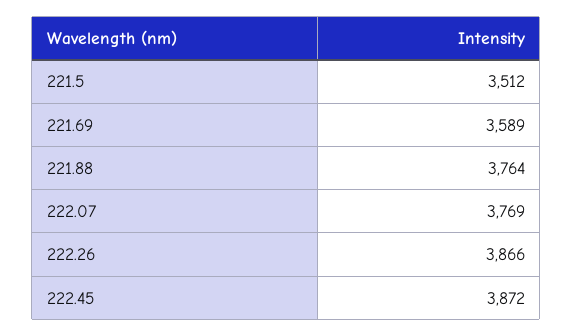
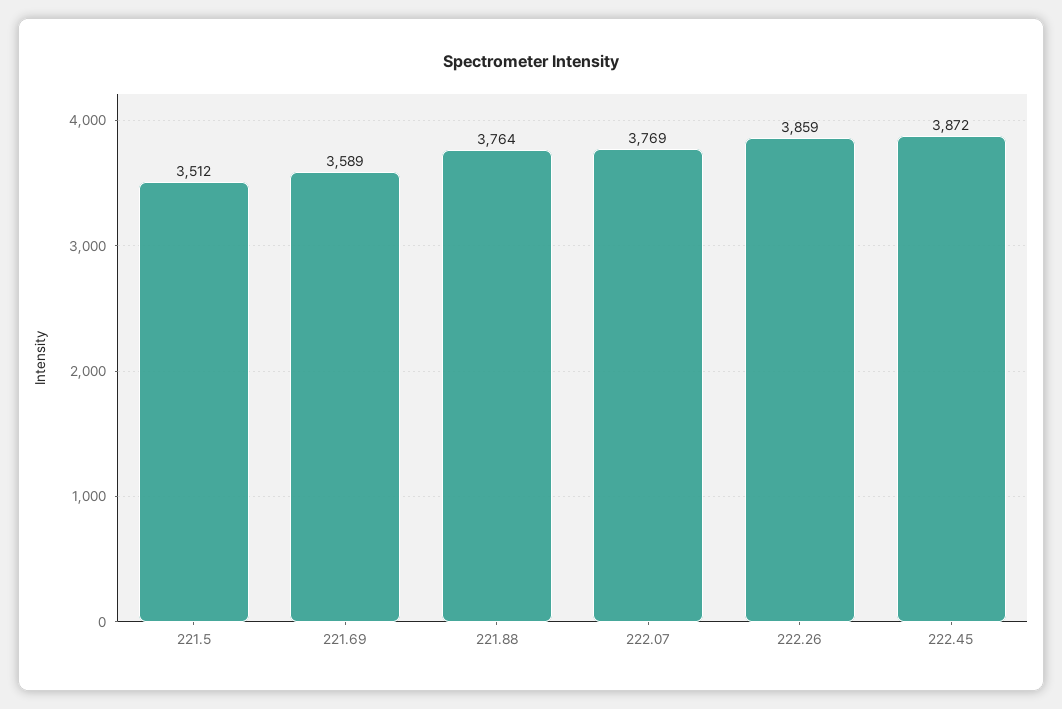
  {
    "221.5": 3512,
    "221.69": 3589,
    "221.88": 3764,
    "222.07": 3769,
-   "222.26": 3866,
+   "222.26": 3859,
    "222.45": 3872
  }

